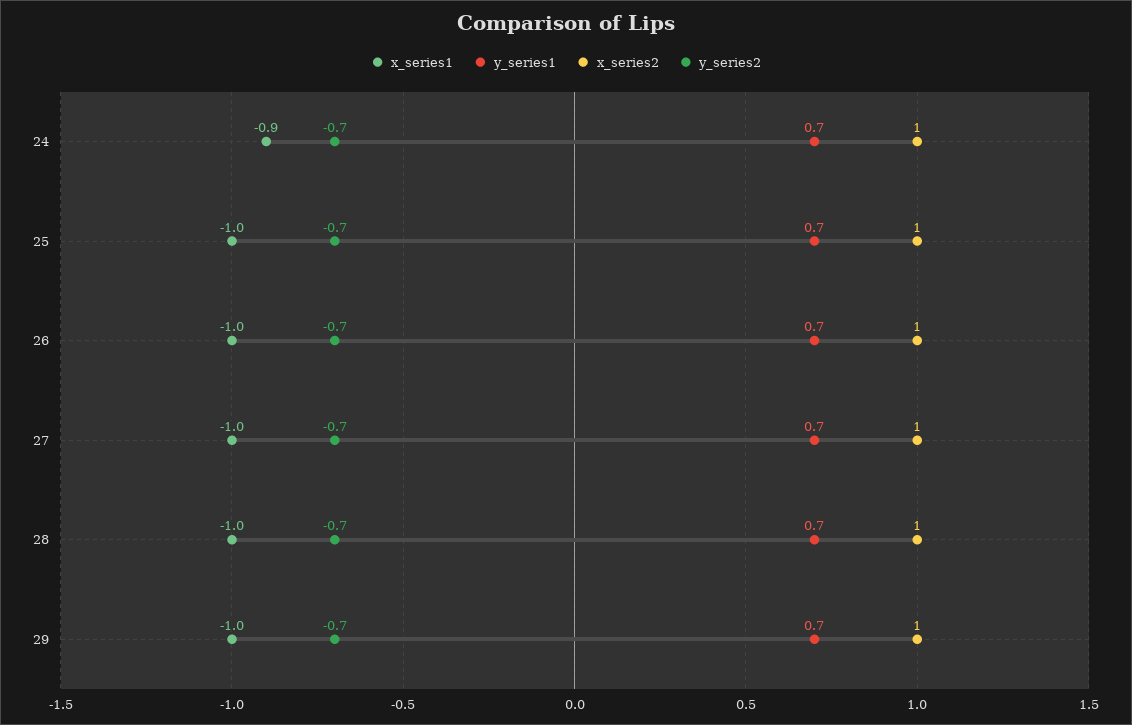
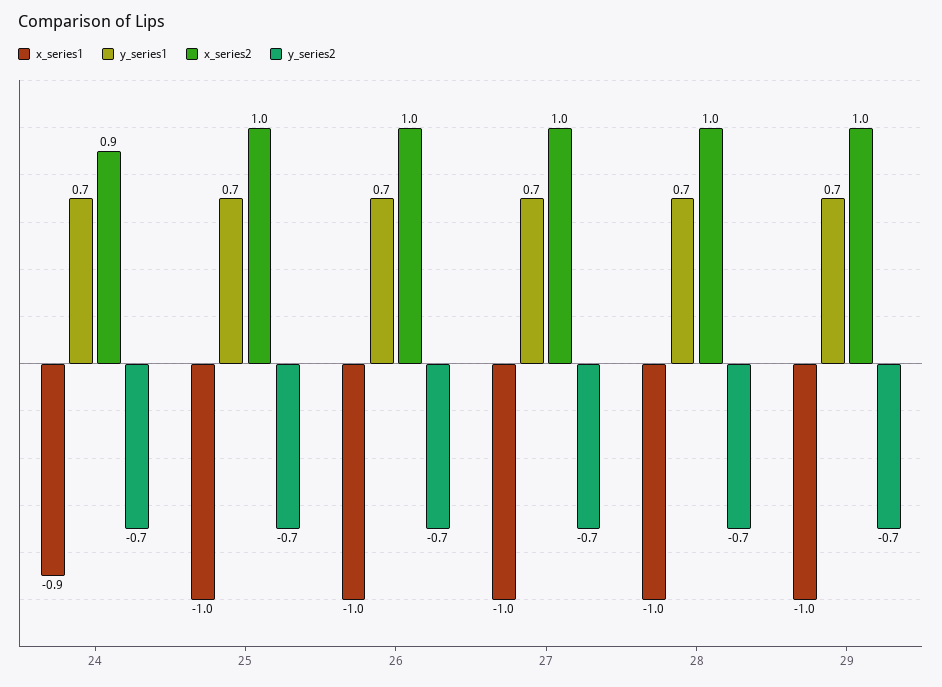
  {
    "x_series1": {
      "24": -0.9,
      "25": -1,
      "26": -1,
      "27": -1,
      "28": -1,
      "29": -1
    },
    "y_series1": {
      "24": 0.7,
      "25": 0.7,
      "26": 0.7,
      "27": 0.7,
      "28": 0.7,
      "29": 0.7
    },
    "x_series2": {
-     "24": 1,
+     "24": 0.9,
      "25": 1,
      "26": 1,
      "27": 1,
      "28": 1,
      "29": 1
    },
    "y_series2": {
      "24": -0.7,
      "25": -0.7,
      "26": -0.7,
      "27": -0.7,
      "28": -0.7,
      "29": -0.7
    }
  }

